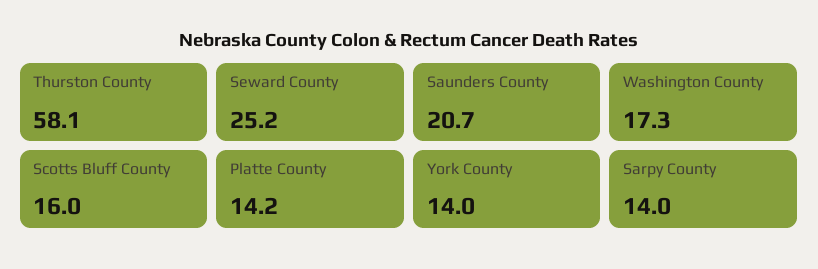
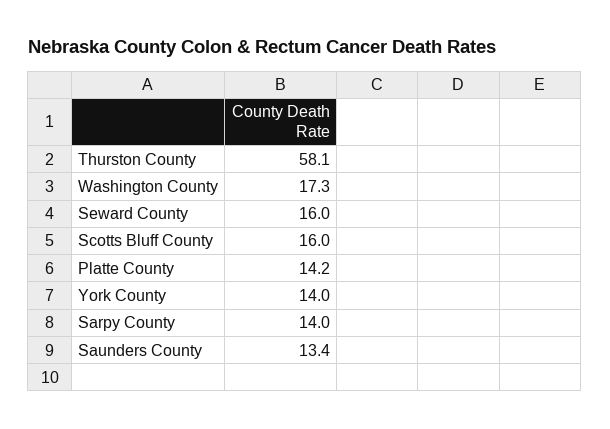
  {
    "Thurston County": 58.1,
-   "Seward County": 25.2,
+   "Seward County": 16,
-   "Saunders County": 20.7,
+   "Saunders County": 13.4,
    "Washington County": 17.3,
    "Scotts Bluff County": 16,
    "Platte County": 14.2,
    "York County": 14,
    "Sarpy County": 14
  }

